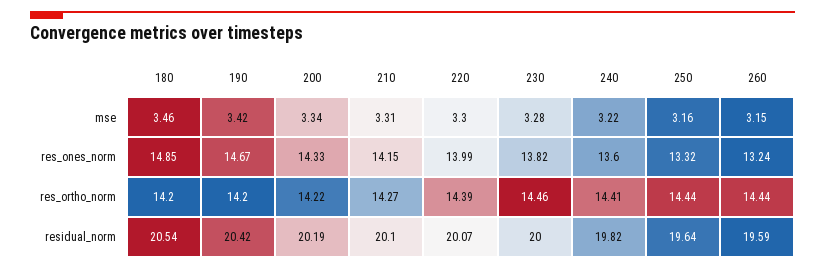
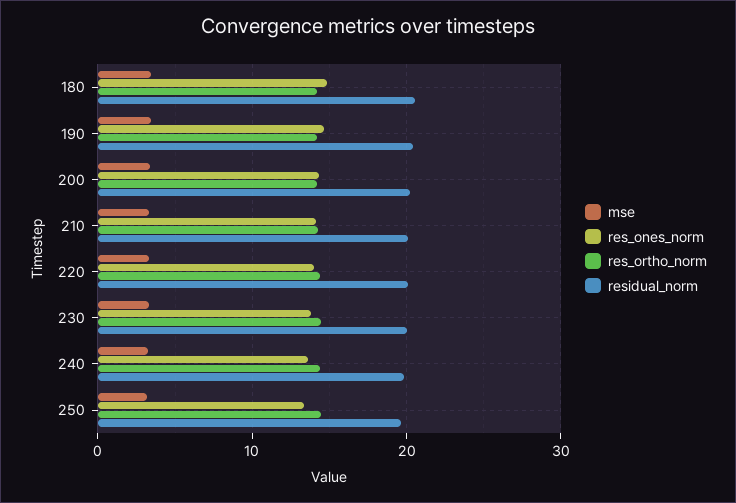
  {
    "mse": {
      "180": 3.46,
      "190": 3.42,
      "200": 3.34,
      "210": 3.31,
      "220": 3.3,
      "230": 3.28,
      "240": 3.22,
-     "250": 3.16,
+     "250": 3.16
-     "260": 3.15
    },
    "res_ones_norm": {
      "180": 14.85,
      "190": 14.67,
      "200": 14.33,
      "210": 14.15,
      "220": 13.99,
      "230": 13.82,
      "240": 13.6,
-     "250": 13.32,
+     "250": 13.32
-     "260": 13.24
    },
    "res_ortho_norm": {
      "180": 14.2,
      "190": 14.2,
      "200": 14.22,
      "210": 14.27,
      "220": 14.39,
      "230": 14.46,
      "240": 14.41,
-     "250": 14.44,
+     "250": 14.44
-     "260": 14.44
    },
    "residual_norm": {
      "180": 20.54,
      "190": 20.42,
      "200": 20.19,
      "210": 20.1,
      "220": 20.07,
      "230": 20,
      "240": 19.82,
-     "250": 19.64,
+     "250": 19.64
-     "260": 19.59
    }
  }

